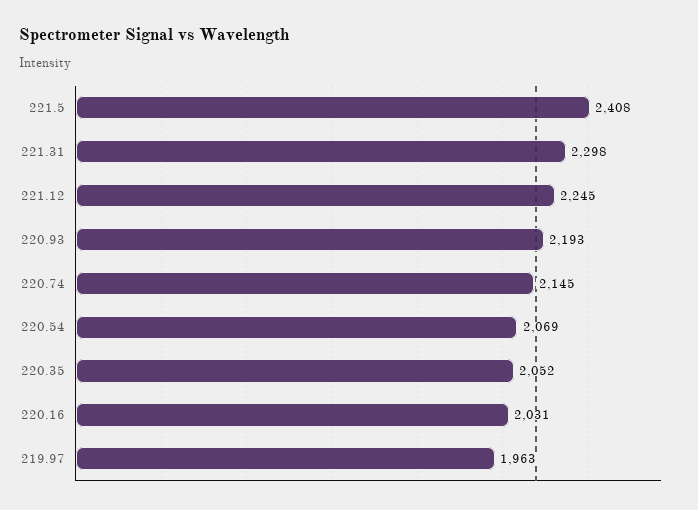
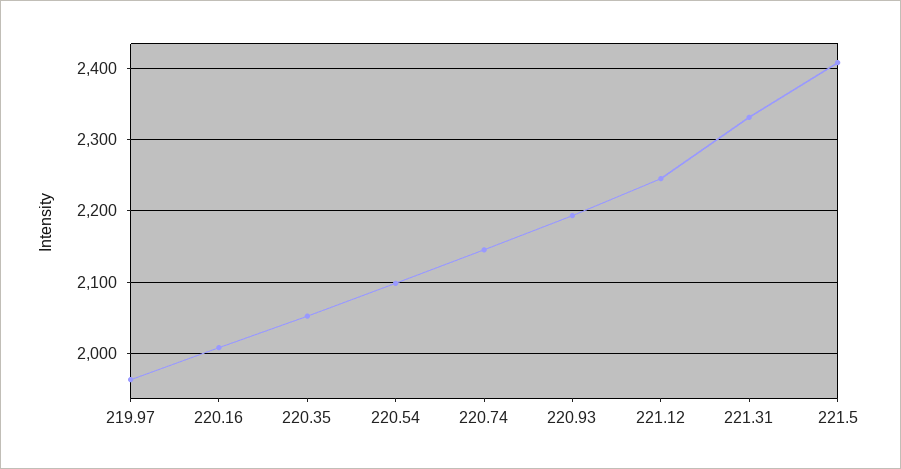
  {
    "221.5": 2408,
-   "221.31": 2298,
+   "221.31": 2330,
    "221.12": 2245,
    "220.93": 2193,
    "220.74": 2145,
-   "220.54": 2069,
+   "220.54": 2100,
    "220.35": 2052,
-   "220.16": 2031,
+   "220.16": 2010,
    "219.97": 1963
  }

